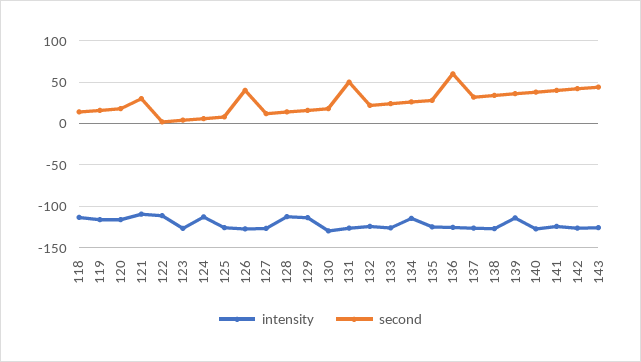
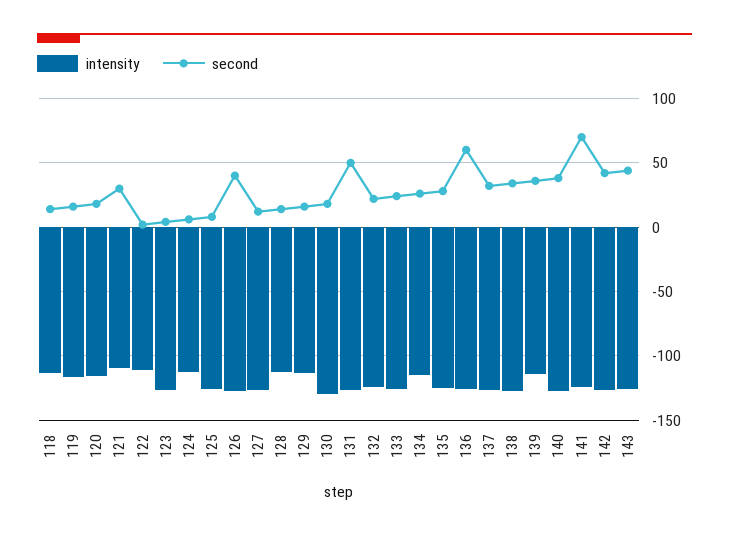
  {
    "intensity": {
      "118": -115,
      "119": -115,
      "120": -115,
      "121": -110,
      "122": -110,
      "123": -125,
      "124": -115,
      "125": -125,
      "126": -125,
      "127": -125,
      "128": -115,
      "129": -115,
      "130": -130,
      "131": -125,
      "132": -125,
      "133": -125,
      "134": -115,
      "135": -125,
      "136": -125,
      "137": -125,
      "138": -125,
      "139": -115,
      "140": -125,
      "141": -125,
      "142": -125,
      "143": -125
    },
    "second": {
      "118": 15,
      "119": 15,
      "120": 20,
      "121": 30,
      "122": 0,
      "123": 5,
      "124": 5,
      "125": 10,
      "126": 40,
      "127": 10,
      "128": 15,
      "129": 15,
      "130": 20,
      "131": 50,
      "132": 20,
      "133": 25,
      "134": 25,
      "135": 30,
      "136": 60,
      "137": 30,
      "138": 35,
      "139": 35,
      "140": 40,
-     "141": 40,
+     "141": 70,
      "142": 40,
      "143": 45
    }
  }

